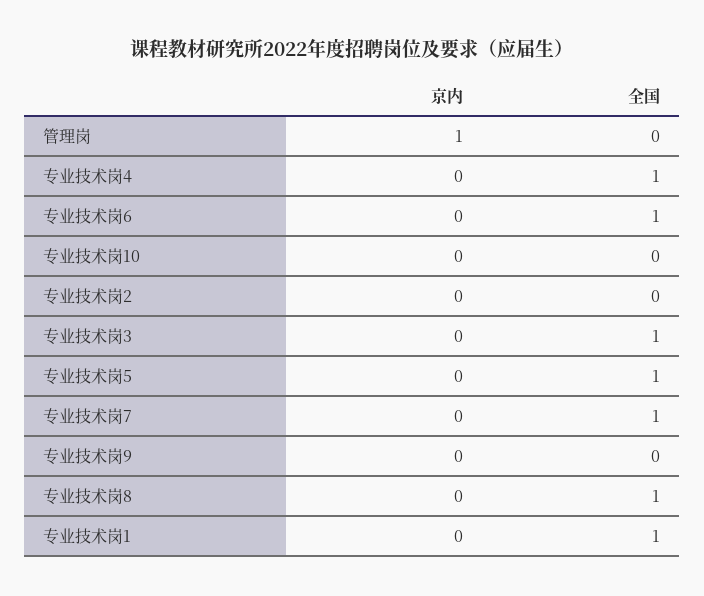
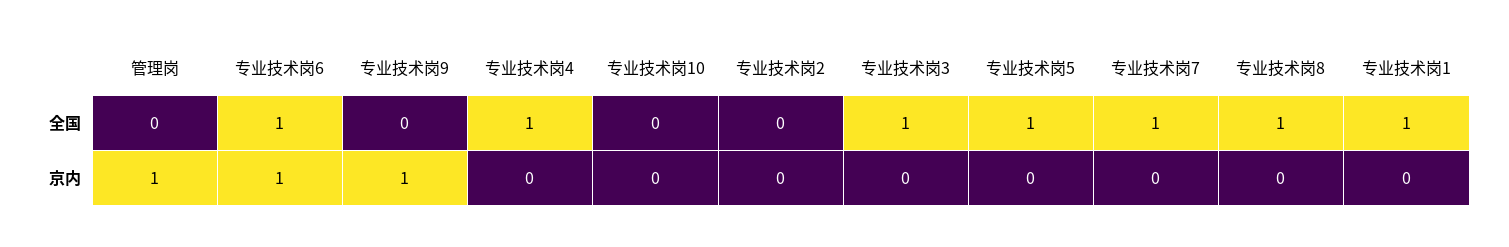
  {
    "京内": {
      "管理岗": 1,
      "专业技术岗4": 0,
-     "专业技术岗6": 0,
+     "专业技术岗6": 1,
      "专业技术岗10": 0,
      "专业技术岗2": 0,
      "专业技术岗3": 0,
      "专业技术岗5": 0,
      "专业技术岗7": 0,
-     "专业技术岗9": 0,
+     "专业技术岗9": 1,
      "专业技术岗8": 0,
      "专业技术岗1": 0
    },
    "全国": {
      "管理岗": 0,
      "专业技术岗4": 1,
      "专业技术岗6": 1,
      "专业技术岗10": 0,
      "专业技术岗2": 0,
      "专业技术岗3": 1,
      "专业技术岗5": 1,
      "专业技术岗7": 1,
      "专业技术岗9": 0,
      "专业技术岗8": 1,
      "专业技术岗1": 1
    }
  }

